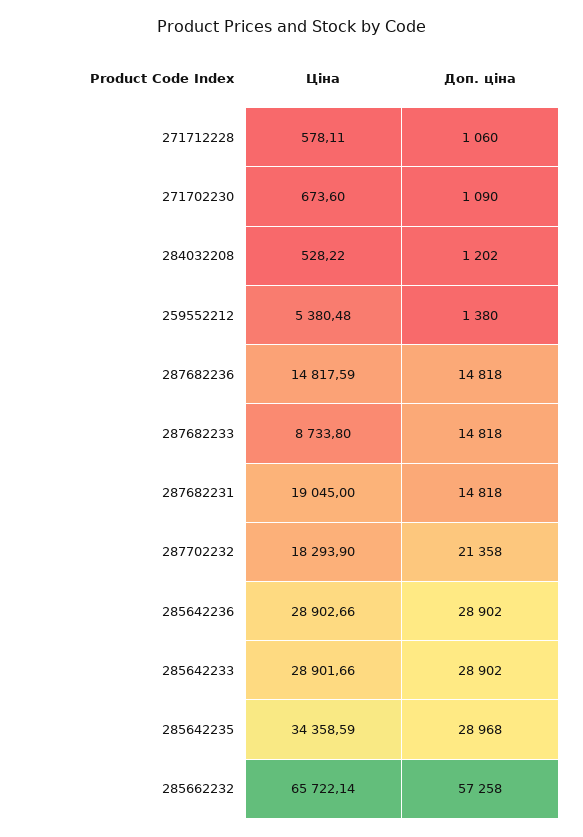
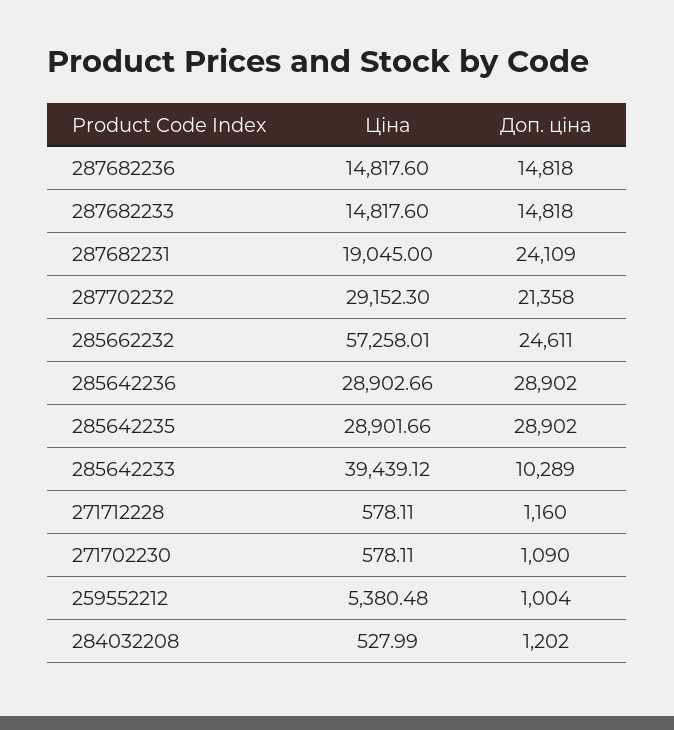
  {
    "Ціна": {
      "271712228": 578.11,
-     "271702230": 673.6,
+     "271702230": 578.11,
-     "284032208": 528.22,
+     "284032208": 527.99,
      "259552212": 5380.48,
-     "287682236": 14817.59,
+     "287682236": 14817.6,
-     "287682233": 8733.8,
+     "287682233": 14817.6,
      "287682231": 19045,
-     "287702232": 18293.9,
+     "287702232": 29152.3,
      "285642236": 28902.66,
-     "285642233": 28901.66,
+     "285642233": 39439.12,
-     "285642235": 34358.59,
+     "285642235": 28901.66,
-     "285662232": 65722.14
+     "285662232": 57258.01
    },
    "Доп. ціна": {
-     "271712228": 1060,
+     "271712228": 1160,
      "271702230": 1090,
      "284032208": 1202,
-     "259552212": 1380,
+     "259552212": 1004,
      "287682236": 14818,
      "287682233": 14818,
-     "287682231": 14818,
+     "287682231": 24109,
      "287702232": 21358,
      "285642236": 28902,
-     "285642233": 28902,
+     "285642233": 10289,
-     "285642235": 28968,
+     "285642235": 28902,
-     "285662232": 57258
+     "285662232": 24611
    }
  }

